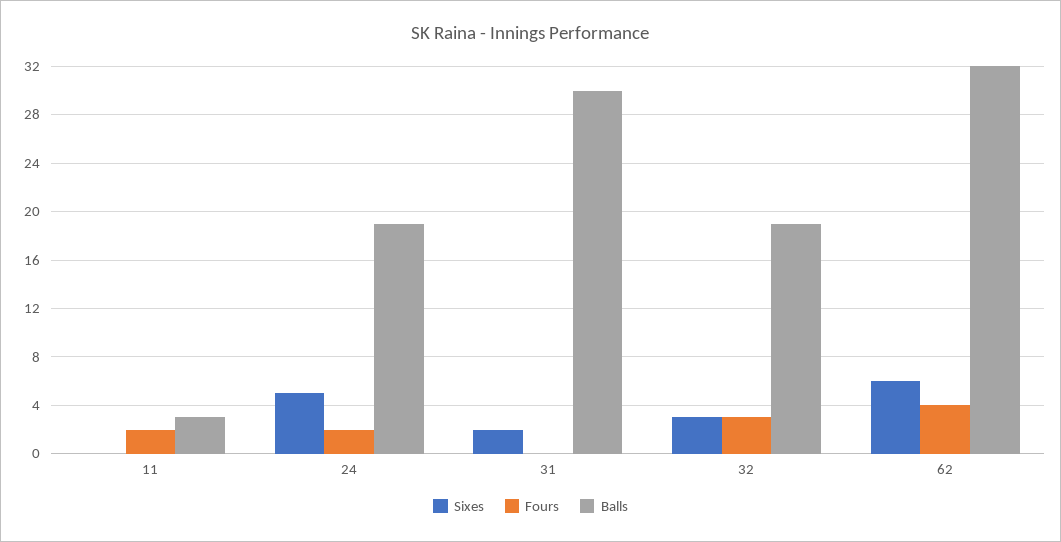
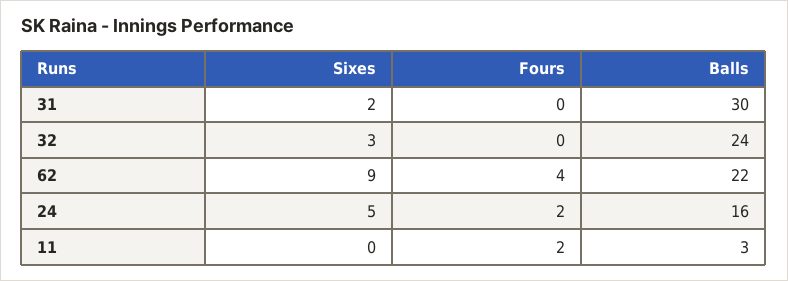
  {
    "Sixes": {
      "11": 0,
      "24": 5,
      "31": 2,
      "32": 3,
-     "62": 6
+     "62": 9
    },
    "Fours": {
      "11": 2,
      "24": 2,
      "31": 0,
-     "32": 3,
+     "32": 0,
      "62": 4
    },
    "Balls": {
      "11": 3,
-     "24": 19,
+     "24": 16,
      "31": 30,
-     "32": 19,
+     "32": 24,
-     "62": 32
+     "62": 22
    }
  }

